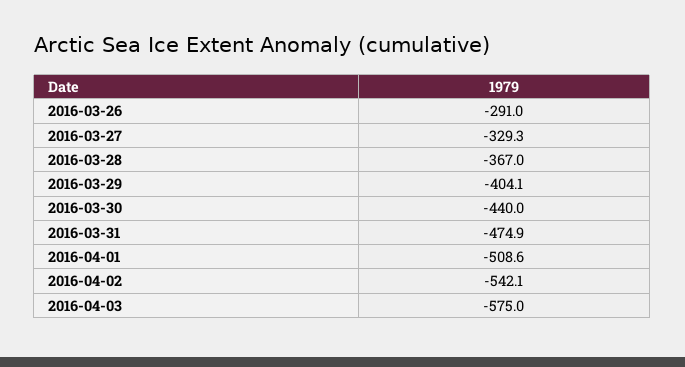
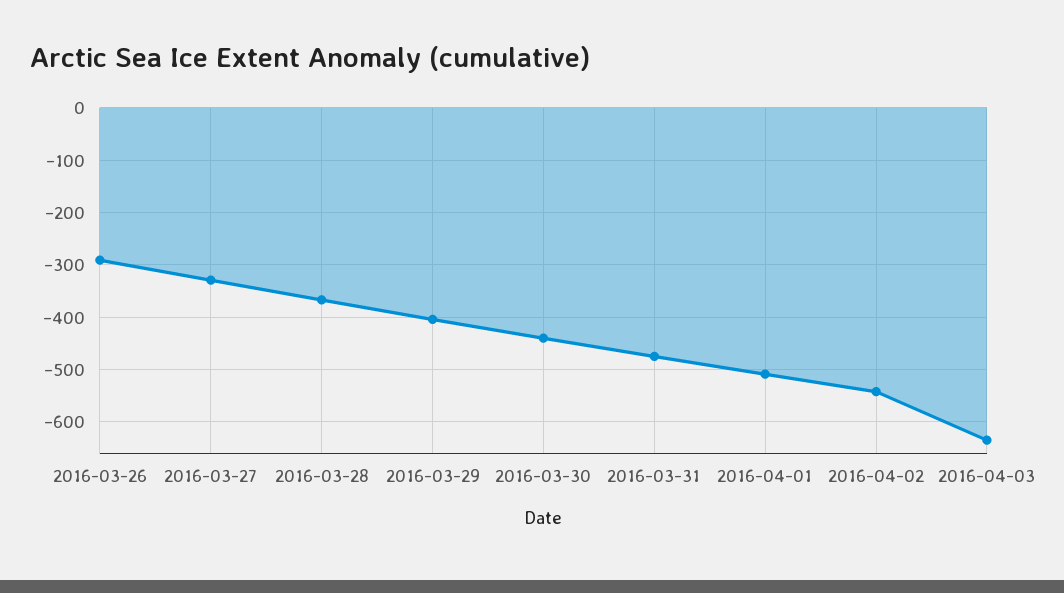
  {
    "2016-03-26": -291,
    "2016-03-27": -329.3,
    "2016-03-28": -367,
    "2016-03-29": -404.1,
    "2016-03-30": -440,
    "2016-03-31": -474.9,
    "2016-04-01": -508.6,
    "2016-04-02": -542.1,
-   "2016-04-03": -575
+   "2016-04-03": -640
  }

